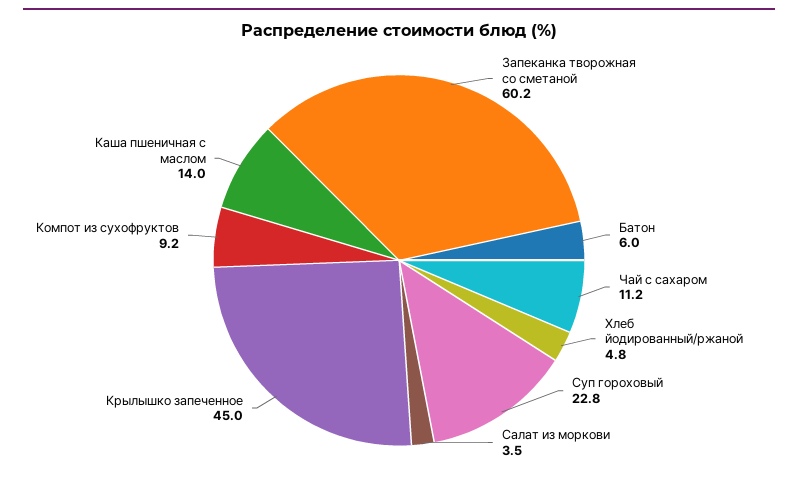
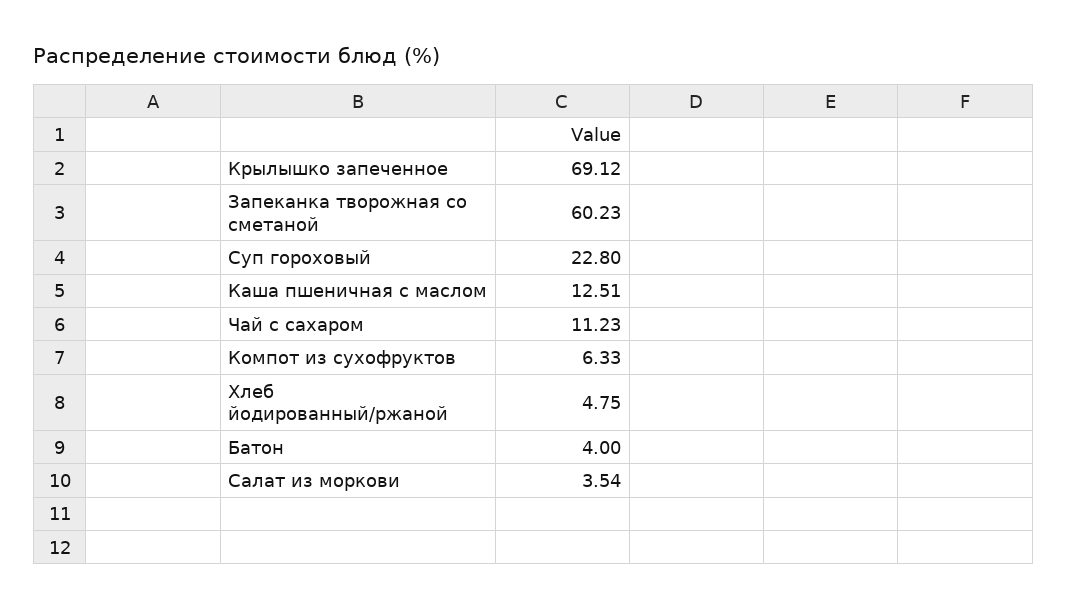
  {
    "Запеканка творожная со сметаной": 60.23,
-   "Батон": 6,
+   "Батон": 4,
    "Чай с сахаром": 11.23,
    "Хлеб йодированный/ржаной": 4.75,
    "Суп гороховый": 22.8,
    "Салат из моркови": 3.54,
-   "Крылышко запеченное": 45,
+   "Крылышко запеченное": 69.12,
-   "Компот из сухофруктов": 9.2,
+   "Компот из сухофруктов": 6.33,
-   "Каша пшеничная с маслом": 14
+   "Каша пшеничная с маслом": 12.51
  }

